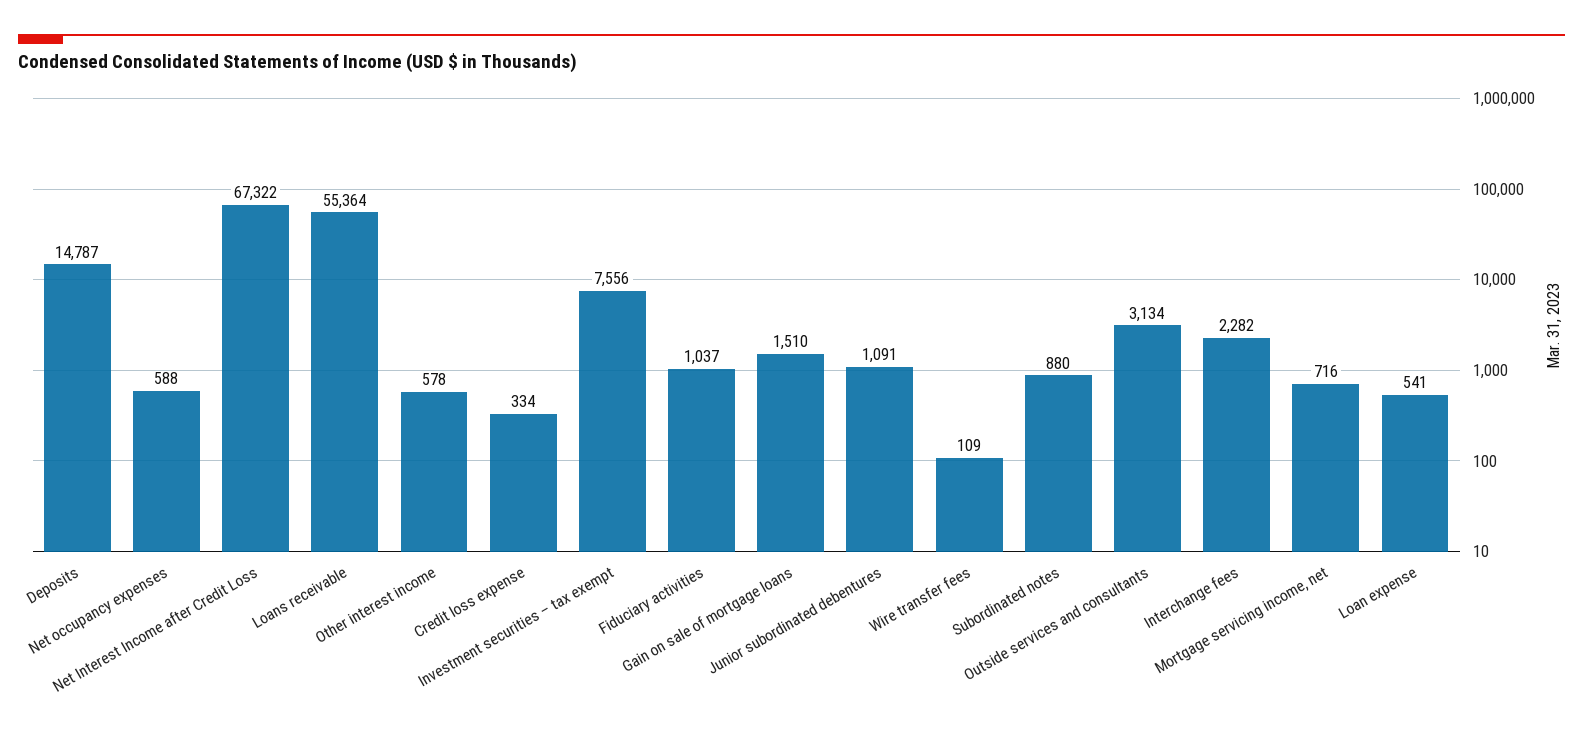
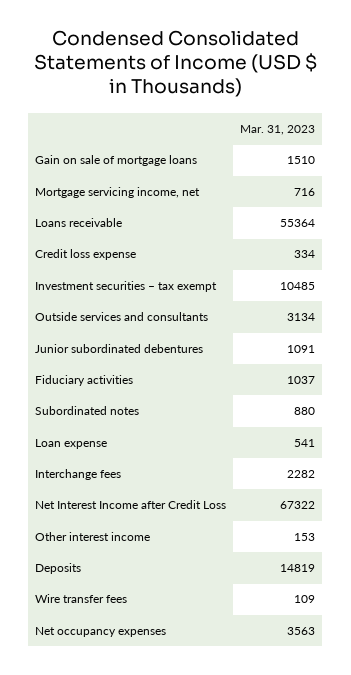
  {
-   "Deposits": 14787,
+   "Deposits": 14819,
-   "Net occupancy expenses": 588,
+   "Net occupancy expenses": 3563,
    "Net Interest Income after Credit Loss": 67322,
    "Loans receivable": 55364,
-   "Other interest income": 578,
+   "Other interest income": 153,
    "Credit loss expense": 334,
-   "Investment securities – tax exempt": 7556,
+   "Investment securities – tax exempt": 10485,
    "Fiduciary activities": 1037,
    "Gain on sale of mortgage loans": 1510,
    "Junior subordinated debentures": 1091,
    "Wire transfer fees": 109,
    "Subordinated notes": 880,
    "Outside services and consultants": 3134,
    "Interchange fees": 2282,
    "Mortgage servicing income, net": 716,
    "Loan expense": 541
  }

